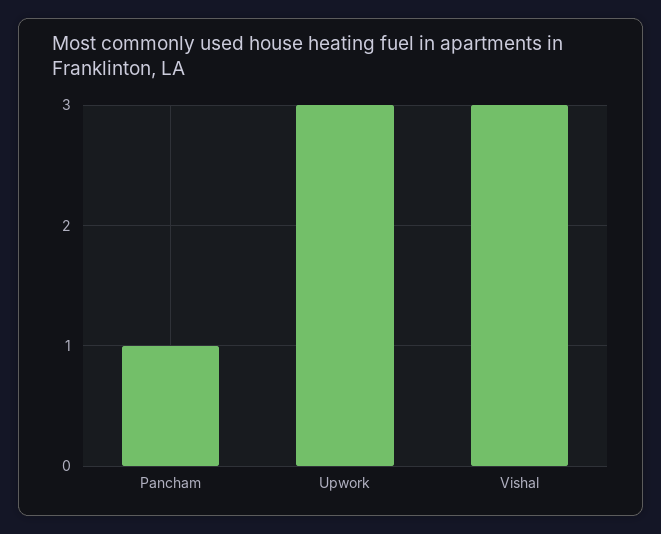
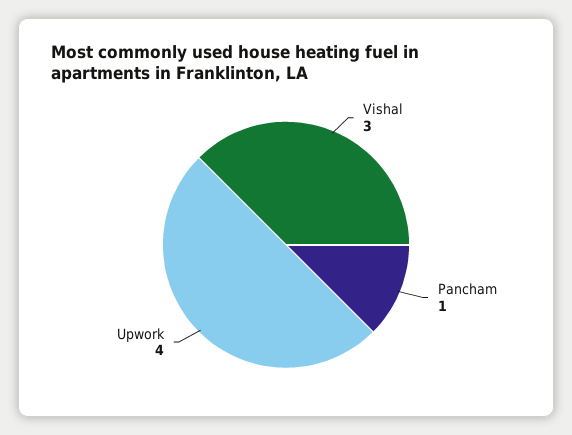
  {
    "Pancham": 1,
-   "Upwork": 3,
+   "Upwork": 4,
    "Vishal": 3
  }

